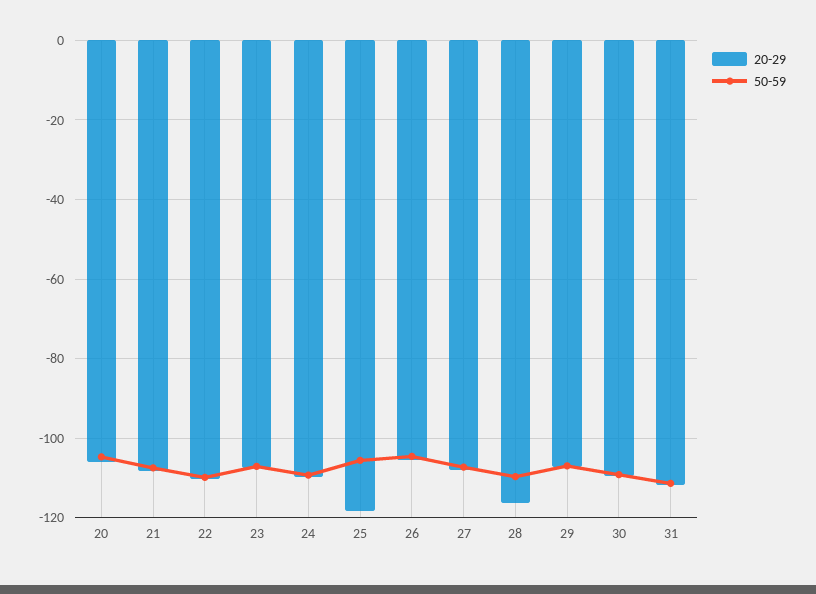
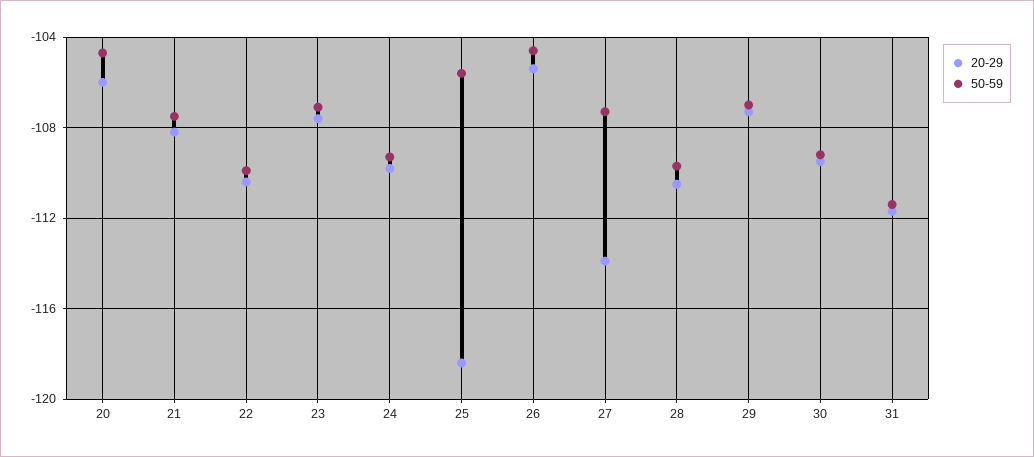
  {
    "20-29": {
      "20": -106,
      "21": -108,
      "22": -110.5,
      "23": -107.5,
      "24": -110,
      "25": -118.5,
      "26": -105.5,
-     "27": -108,
+     "27": -114,
-     "28": -116,
+     "28": -110.5,
      "29": -107.5,
      "30": -109.5,
      "31": -111.5
    },
    "50-59": {
      "20": -104.5,
      "21": -107.5,
      "22": -110,
      "23": -107,
      "24": -109.5,
      "25": -105.5,
      "26": -104.5,
      "27": -107.5,
      "28": -109.5,
      "29": -107,
      "30": -109,
      "31": -111.5
    }
  }

